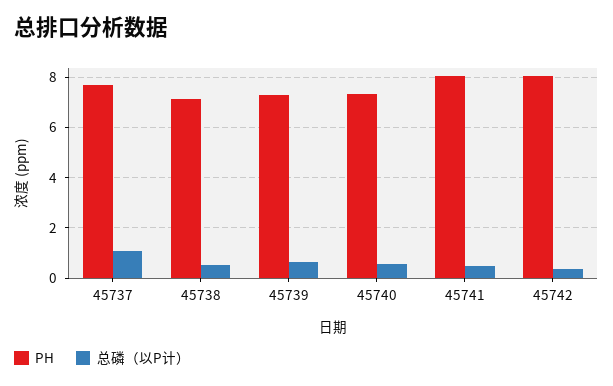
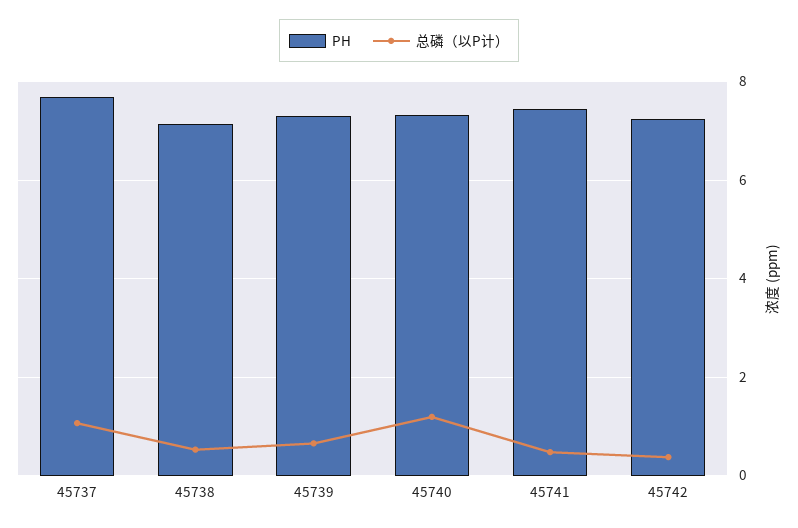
  {
    "PH": {
      "45737": 7.6,
      "45738": 7.2,
      "45739": 7.2,
      "45740": 7.4,
-     "45741": 8,
+     "45741": 7.4,
-     "45742": 8
+     "45742": 7.2
    },
    "总磷（以P计）": {
      "45737": 1,
      "45738": 0.6,
      "45739": 0.6,
-     "45740": 0.5,
+     "45740": 1.2,
      "45741": 0.4,
      "45742": 0.4
    }
  }

